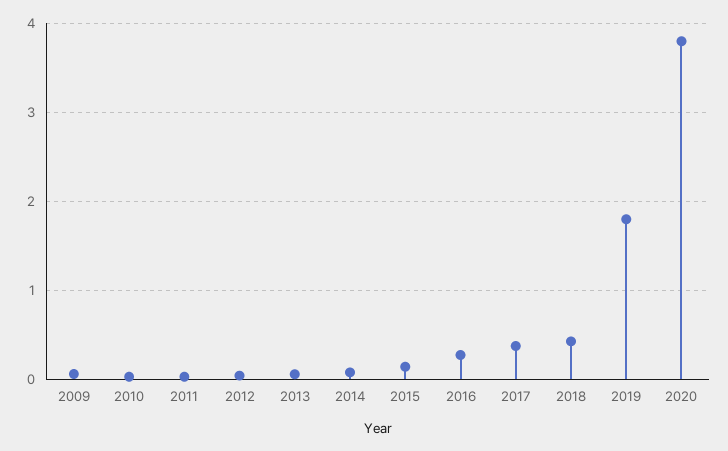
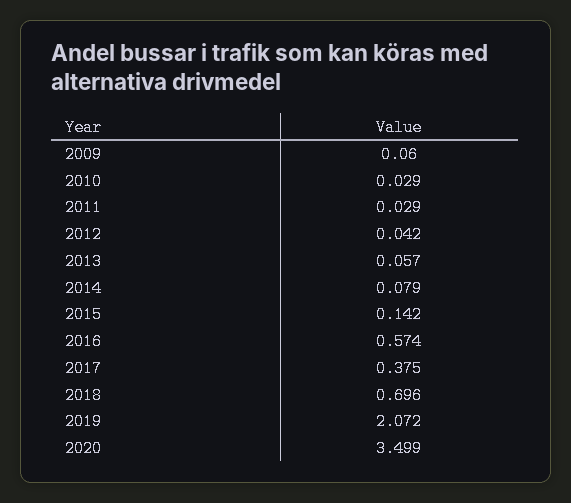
  {
    "2009": 0.06,
    "2010": 0.029,
    "2011": 0.029,
    "2012": 0.042,
    "2013": 0.057,
    "2014": 0.079,
    "2015": 0.142,
-   "2016": 0.3,
+   "2016": 0.574,
    "2017": 0.375,
-   "2018": 0.4,
+   "2018": 0.696,
-   "2019": 1.8,
+   "2019": 2.072,
-   "2020": 3.8
+   "2020": 3.499
  }

